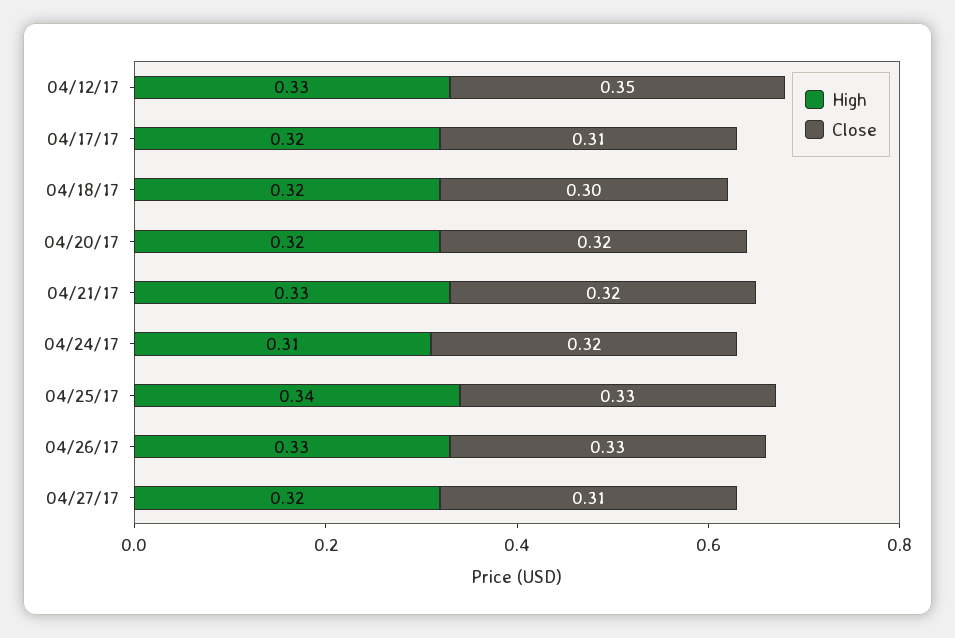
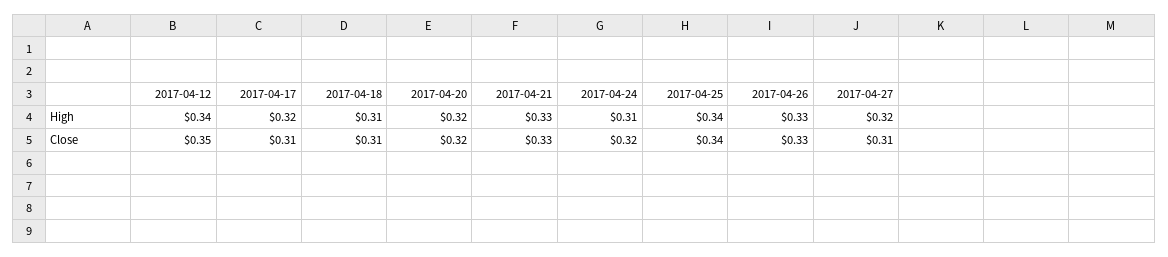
  {
    "High": {
-     "04/12/17": 0.33,
+     "04/12/17": 0.34,
      "04/17/17": 0.32,
-     "04/18/17": 0.32,
+     "04/18/17": 0.31,
      "04/20/17": 0.32,
      "04/21/17": 0.33,
      "04/24/17": 0.31,
      "04/25/17": 0.34,
      "04/26/17": 0.33,
      "04/27/17": 0.32
    },
    "Close": {
      "04/12/17": 0.35,
      "04/17/17": 0.31,
-     "04/18/17": 0.3,
+     "04/18/17": 0.31,
      "04/20/17": 0.32,
-     "04/21/17": 0.32,
+     "04/21/17": 0.33,
      "04/24/17": 0.32,
-     "04/25/17": 0.33,
+     "04/25/17": 0.34,
      "04/26/17": 0.33,
      "04/27/17": 0.31
    }
  }

